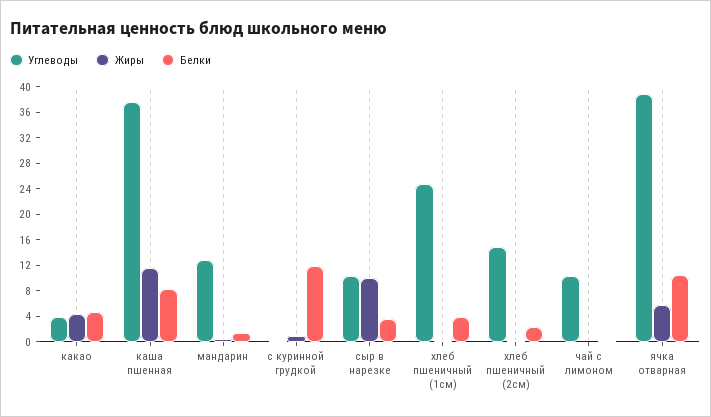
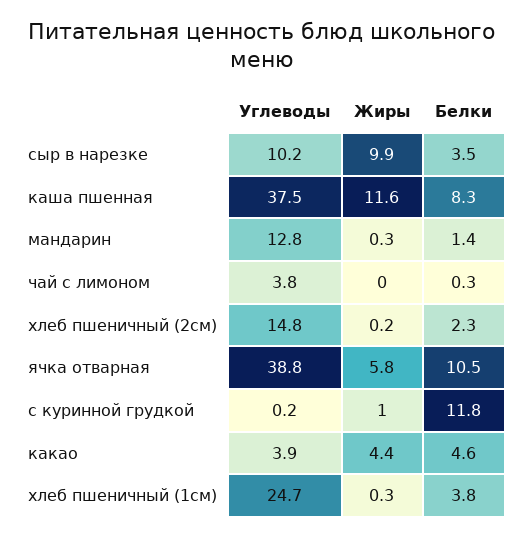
  {
    "Углеводы": {
      "какао": 3.9,
      "каша пшенная": 37.5,
      "мандарин": 12.8,
      "с куринной грудкой": 0.2,
      "сыр в нарезке": 10.2,
      "хлеб пшеничный (1см)": 24.7,
      "хлеб пшеничный (2см)": 14.8,
-     "чай с лимоном": 10,
+     "чай с лимоном": 3.8,
      "ячка отварная": 38.8
    },
    "Жиры": {
      "какао": 4.4,
      "каша пшенная": 11.6,
      "мандарин": 0.3,
      "с куринной грудкой": 1,
      "сыр в нарезке": 9.9,
      "хлеб пшеничный (1см)": 0.3,
      "хлеб пшеничный (2см)": 0.2,
      "чай с лимоном": 0,
      "ячка отварная": 5.8
    },
    "Белки": {
      "какао": 4.6,
      "каша пшенная": 8.3,
      "мандарин": 1.4,
      "с куринной грудкой": 11.8,
      "сыр в нарезке": 3.5,
      "хлеб пшеничный (1см)": 3.8,
      "хлеб пшеничный (2см)": 2.3,
      "чай с лимоном": 0.3,
      "ячка отварная": 10.5
    }
  }

